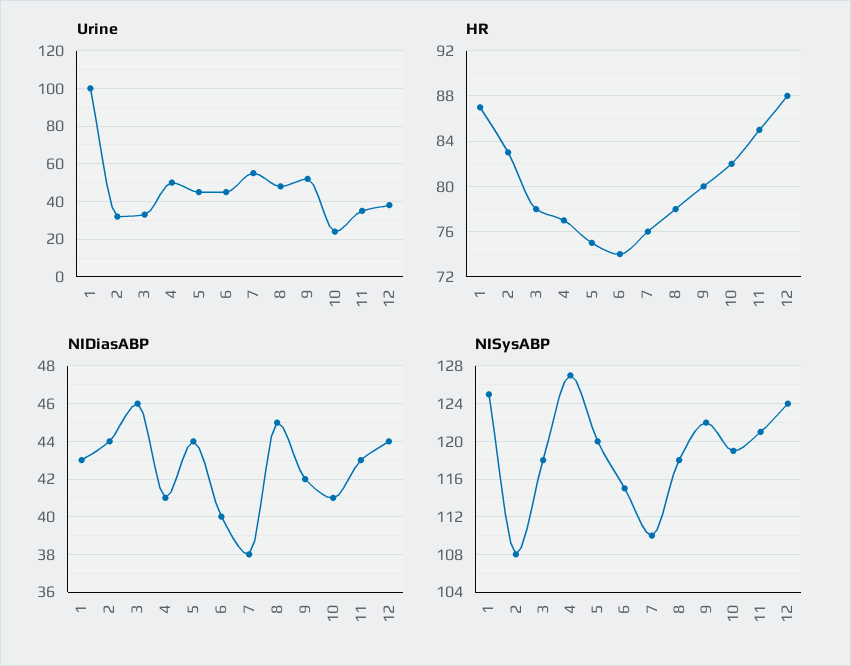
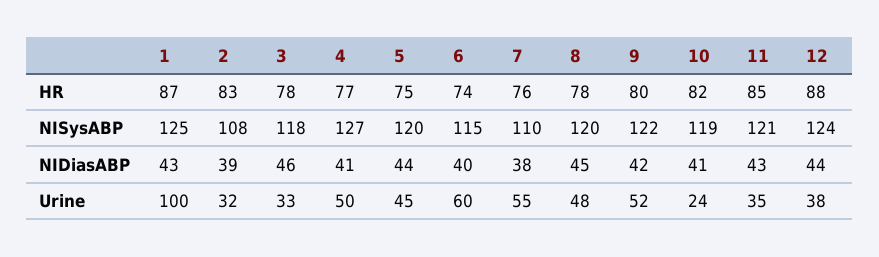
  {
    "Urine": {
      "1": 100,
      "2": 32,
      "3": 33,
      "4": 50,
      "5": 45,
-     "6": 45,
+     "6": 60,
      "7": 55,
      "8": 48,
      "9": 52,
      "10": 24,
      "11": 35,
      "12": 38
    },
    "HR": {
      "1": 87,
      "2": 83,
      "3": 78,
      "4": 77,
      "5": 75,
      "6": 74,
      "7": 76,
      "8": 78,
      "9": 80,
      "10": 82,
      "11": 85,
      "12": 88
    },
    "NIDiasABP": {
      "1": 43,
-     "2": 44,
+     "2": 39,
      "3": 46,
      "4": 41,
      "5": 44,
      "6": 40,
      "7": 38,
      "8": 45,
      "9": 42,
      "10": 41,
      "11": 43,
      "12": 44
    },
    "NISysABP": {
      "1": 125,
      "2": 108,
      "3": 118,
      "4": 127,
      "5": 120,
      "6": 115,
      "7": 110,
-     "8": 118,
+     "8": 120,
      "9": 122,
      "10": 119,
      "11": 121,
      "12": 124
    }
  }

